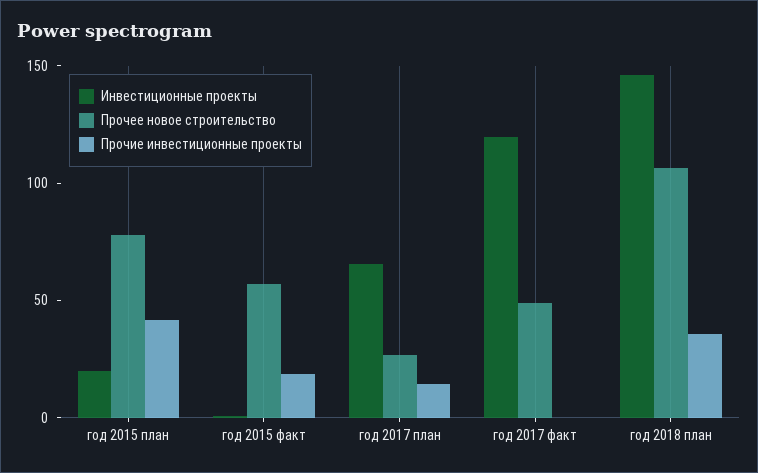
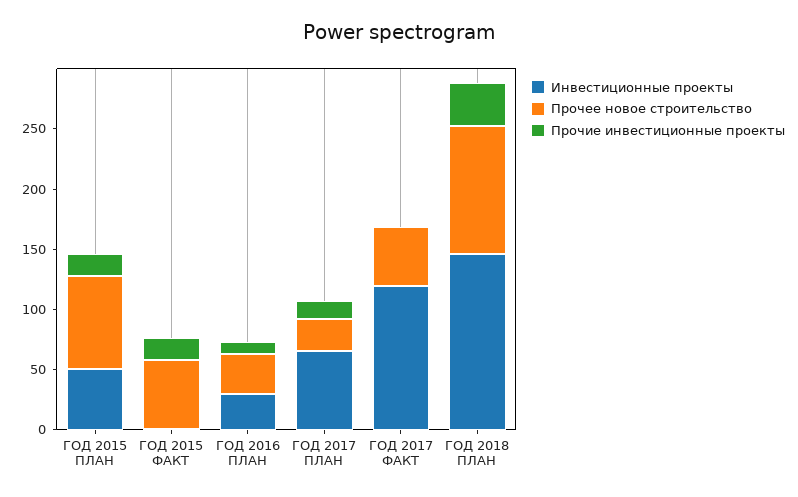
  {
    "Инвестиционные проекты": {
-     "год 2015 план": 20,
+     "год 2015 план": 50,
      "год 2015 факт": 0,
      "год 2017 план": 70,
      "год 2017 факт": 120,
-     "год 2018 план": 150
+     "год 2018 план": 150,
+     "ГОД 2016 ПЛАН": 30
    },
    "Прочее новое строительство": {
      "год 2015 план": 80,
      "год 2015 факт": 60,
      "год 2017 план": 30,
      "год 2017 факт": 50,
-     "год 2018 план": 110
+     "год 2018 план": 110,
+     "ГОД 2016 ПЛАН": 30
    },
    "Прочие инвестиционные проекты": {
-     "год 2015 план": 40,
+     "год 2015 план": 20,
      "год 2015 факт": 20,
      "год 2017 план": 10,
      "год 2017 факт": 0,
-     "год 2018 план": 40
+     "год 2018 план": 40,
+     "ГОД 2016 ПЛАН": 10
    }
  }

